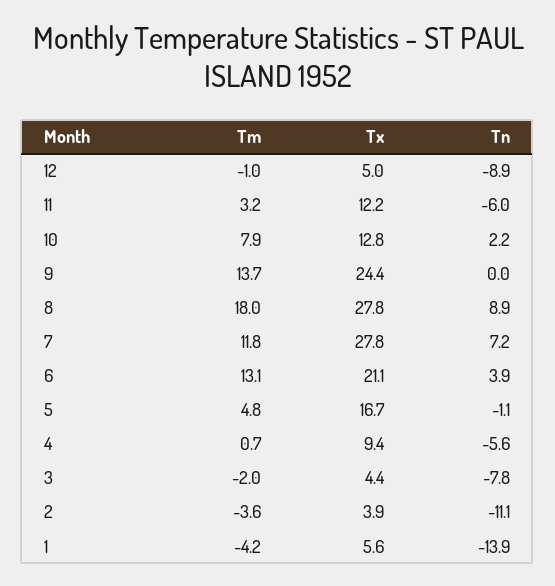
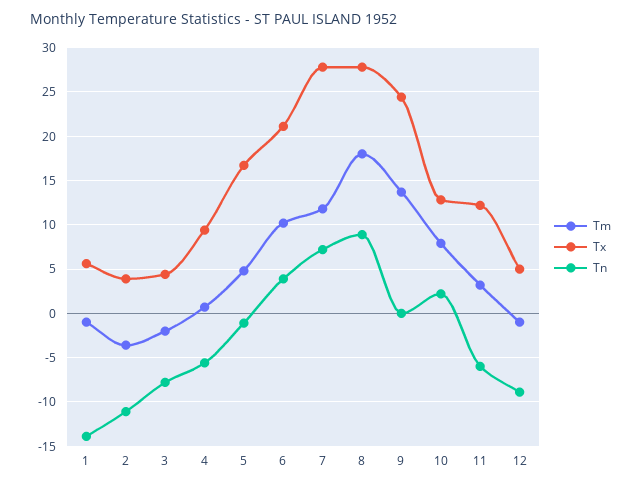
  {
    "Tm": {
      "12": -1,
      "11": 3.2,
      "10": 7.9,
      "9": 13.7,
      "8": 18,
      "7": 11.8,
-     "6": 13.1,
+     "6": 10,
      "5": 4.8,
      "4": 0.7,
      "3": -2,
      "2": -3.6,
-     "1": -4.2
+     "1": -1
    },
    "Tx": {
      "12": 5,
      "11": 12.2,
      "10": 12.8,
      "9": 24.4,
      "8": 27.8,
      "7": 27.8,
      "6": 21.1,
      "5": 16.7,
      "4": 9.4,
      "3": 4.4,
      "2": 3.9,
      "1": 5.6
    },
    "Tn": {
      "12": -8.9,
      "11": -6,
      "10": 2.2,
      "9": 0,
      "8": 8.9,
      "7": 7.2,
      "6": 3.9,
      "5": -1.1,
      "4": -5.6,
      "3": -7.8,
      "2": -11.1,
      "1": -13.9
    }
  }

